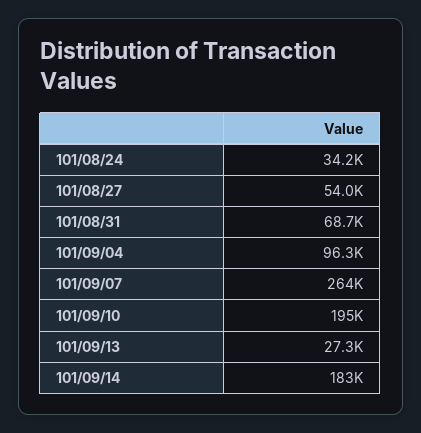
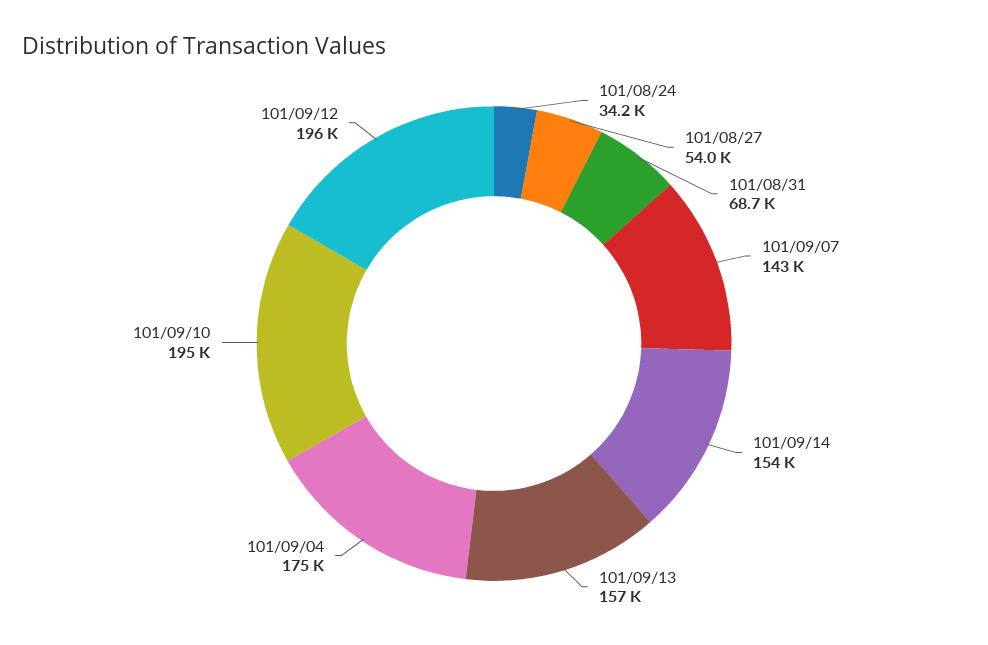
  {
    "101/08/24": 34200,
    "101/08/27": 54000,
    "101/08/31": 68700,
-   "101/09/04": 96300,
+   "101/09/04": 175000,
-   "101/09/07": 264000,
+   "101/09/07": 143000,
    "101/09/10": 195000,
-   "101/09/13": 27300,
+   "101/09/13": 157000,
-   "101/09/14": 183000
+   "101/09/14": 154000,
+   "101/09/12": 196000
  }

